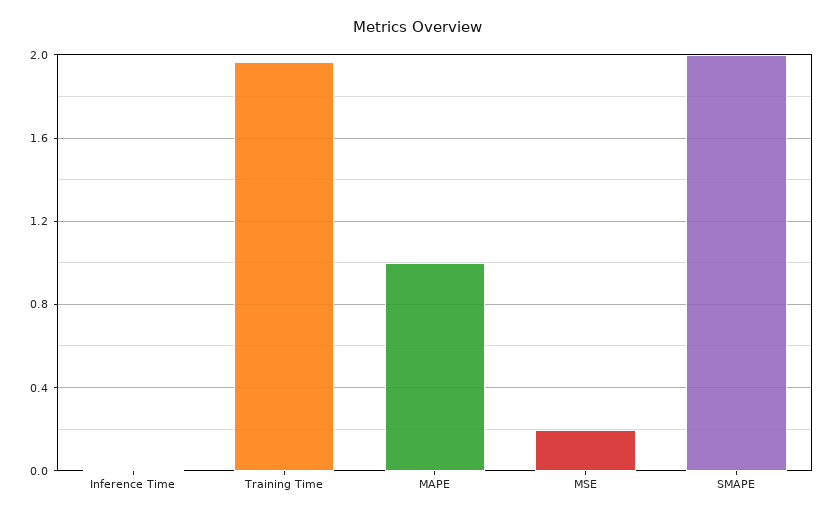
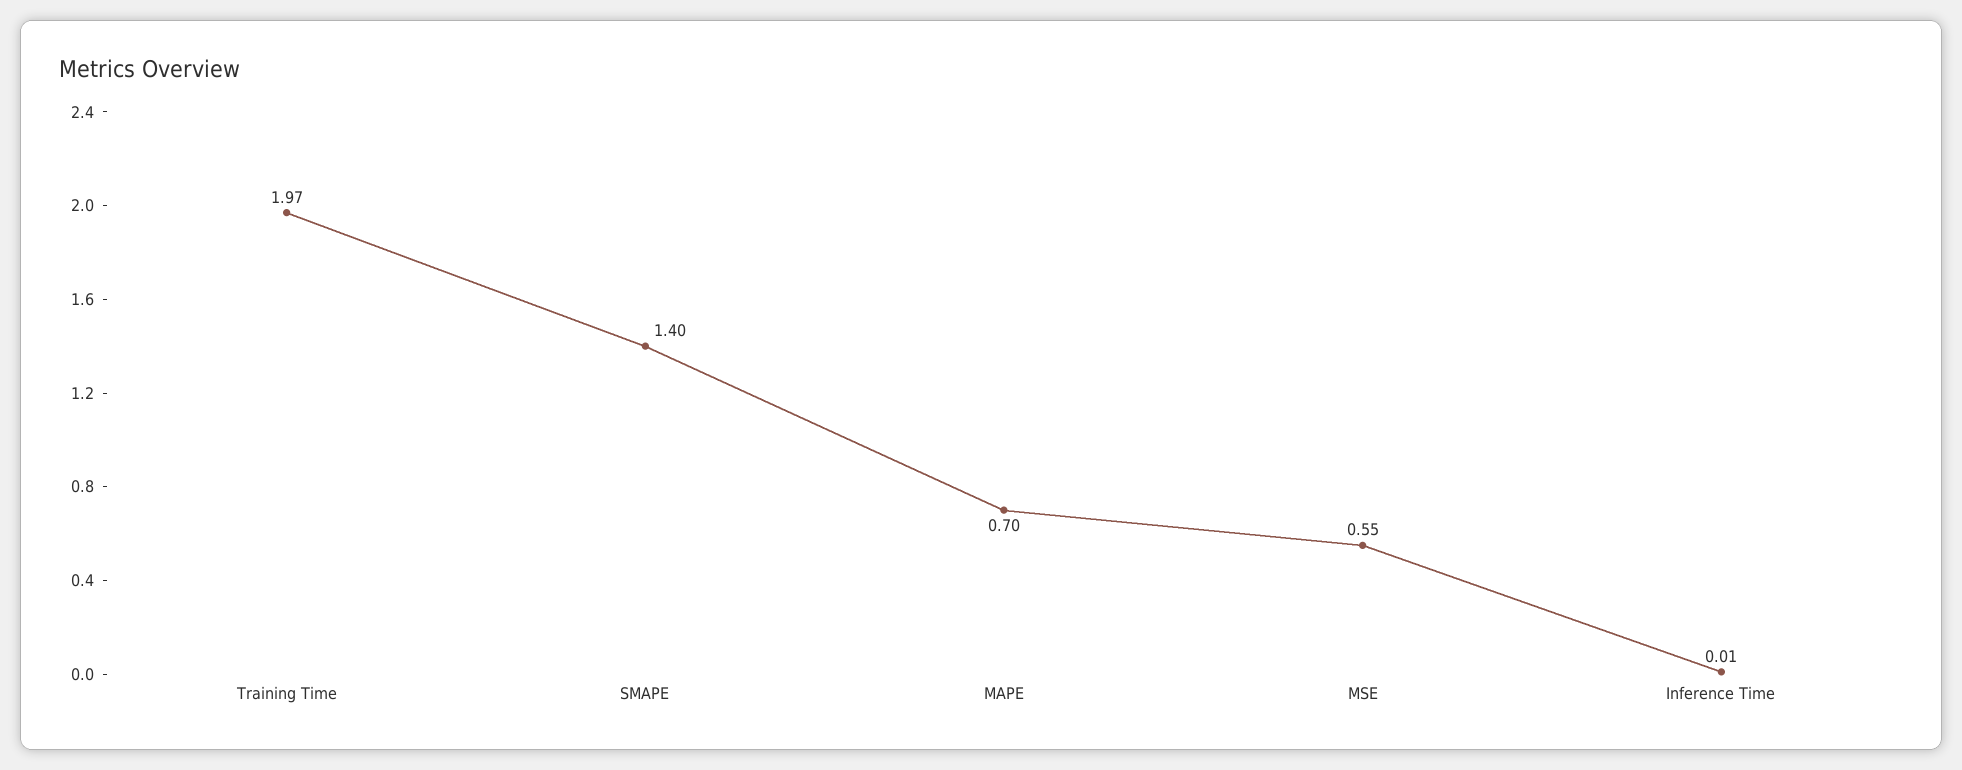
  {
    "Inference Time": 0.01,
    "Training Time": 1.97,
-   "MAPE": 1,
+   "MAPE": 0.7,
-   "MSE": 0.2,
+   "MSE": 0.55,
-   "SMAPE": 2
+   "SMAPE": 1.4
  }

